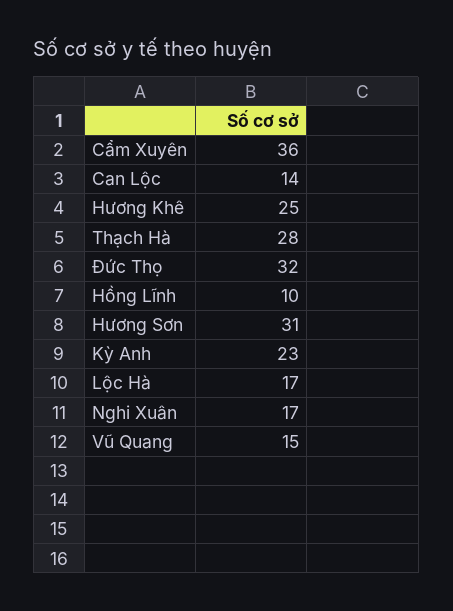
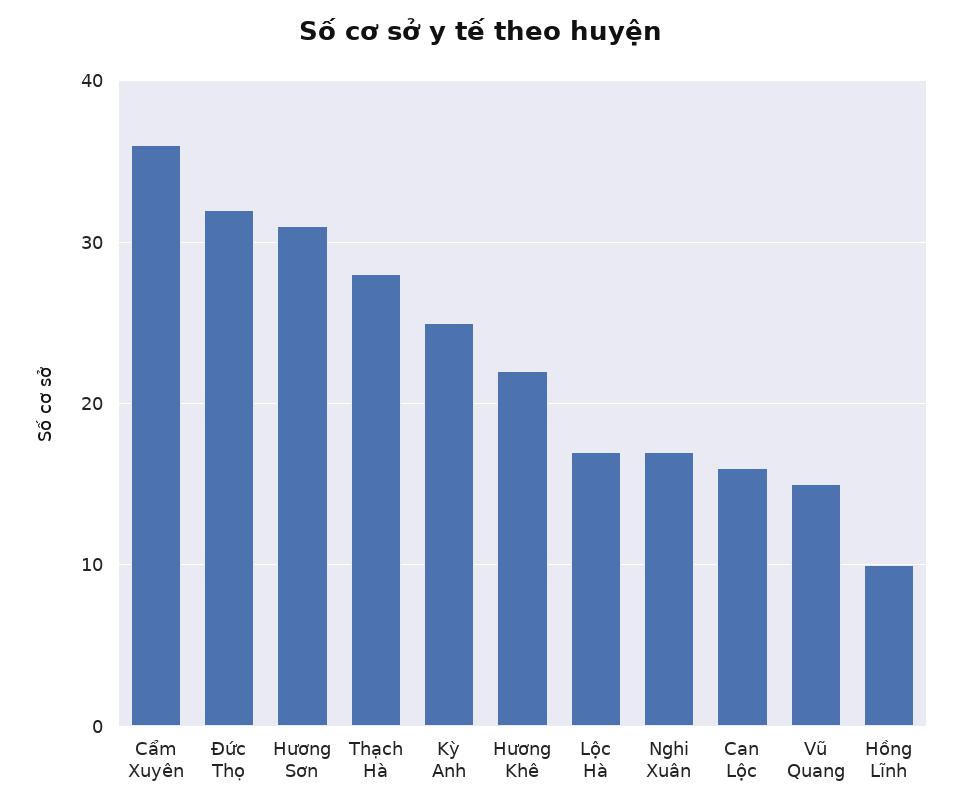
  {
    "Cẩm Xuyên": 36,
-   "Can Lộc": 14,
+   "Can Lộc": 16,
-   "Hương Khê": 25,
+   "Hương Khê": 22,
    "Thạch Hà": 28,
    "Đức Thọ": 32,
    "Hồng Lĩnh": 10,
    "Hương Sơn": 31,
-   "Kỳ Anh": 23,
+   "Kỳ Anh": 25,
    "Lộc Hà": 17,
    "Nghi Xuân": 17,
    "Vũ Quang": 15
  }

